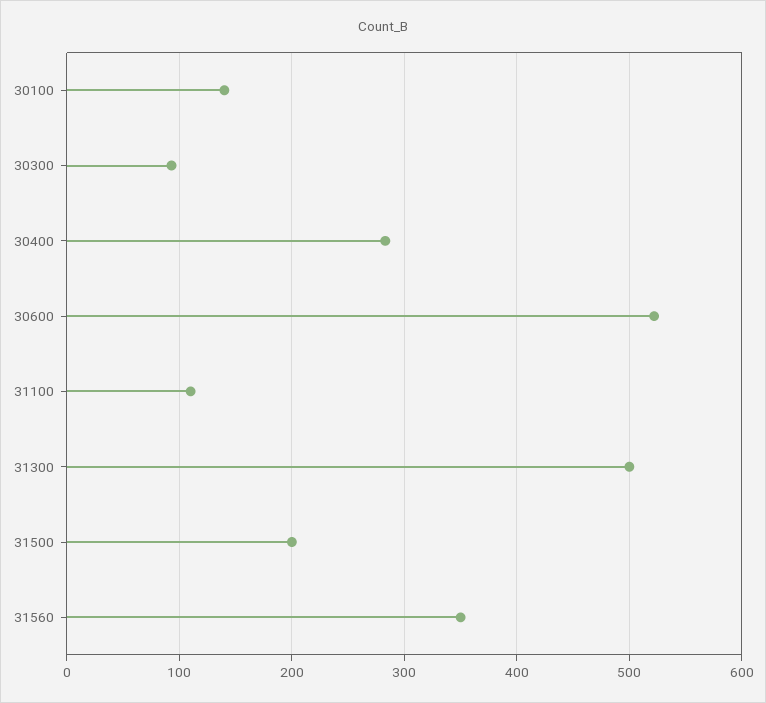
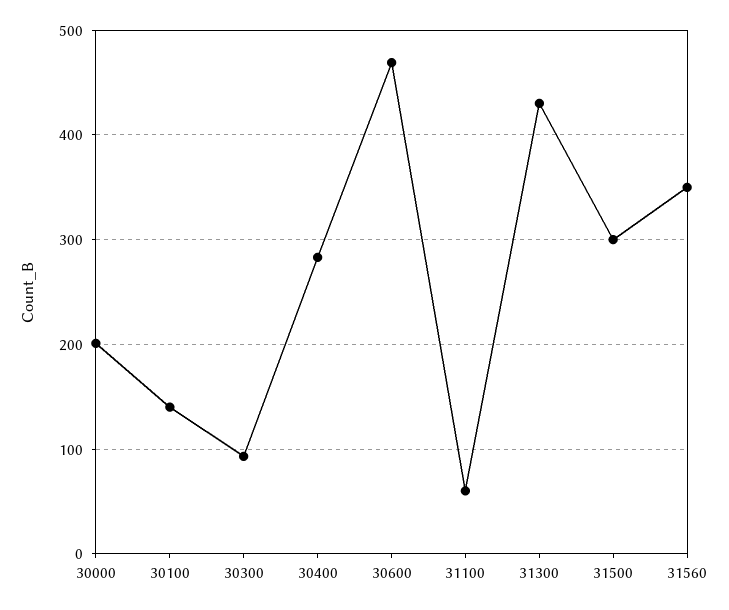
  {
    "30100": 140,
    "30300": 90,
    "30400": 280,
-   "30600": 520,
+   "30600": 470,
-   "31100": 110,
+   "31100": 60,
-   "31300": 500,
+   "31300": 430,
-   "31500": 200,
+   "31500": 300,
-   "31560": 350
+   "31560": 350,
+   "30000": 200
  }

